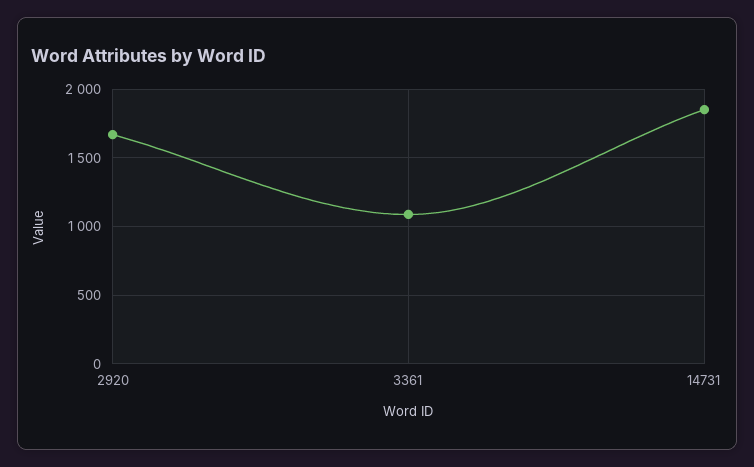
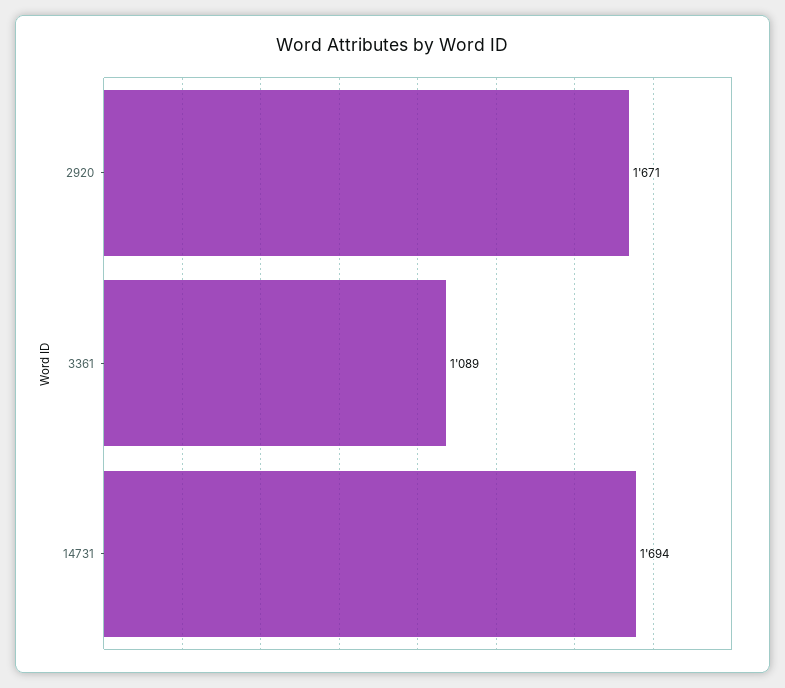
  {
    "2920": 1671,
    "3361": 1089,
-   "14731": 1850
+   "14731": 1694
  }

